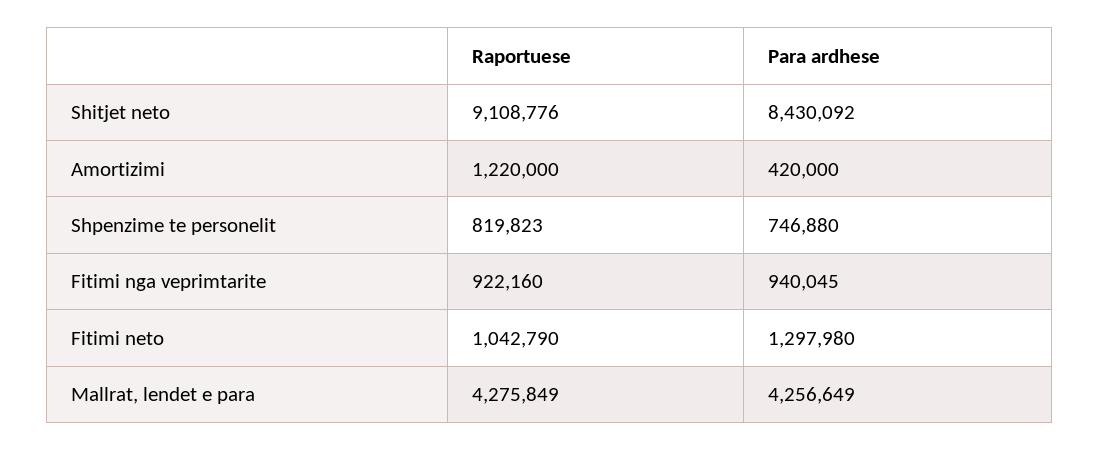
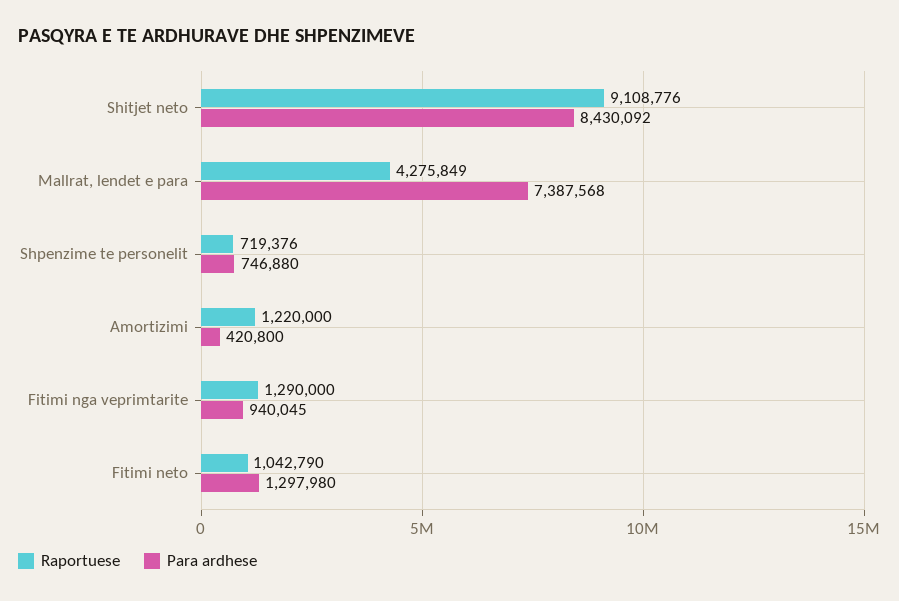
  {
    "Raportuese": {
      "Shitjet neto": 9108776,
      "Amortizimi": 1220000,
-     "Shpenzime te personelit": 819823,
+     "Shpenzime te personelit": 719376,
-     "Fitimi nga veprimtarite": 922160,
+     "Fitimi nga veprimtarite": 1290000,
      "Fitimi neto": 1042790,
      "Mallrat, lendet e para": 4275849
    },
    "Para ardhese": {
      "Shitjet neto": 8430092,
-     "Amortizimi": 420000,
+     "Amortizimi": 420800,
      "Shpenzime te personelit": 746880,
      "Fitimi nga veprimtarite": 940045,
      "Fitimi neto": 1297980,
-     "Mallrat, lendet e para": 4256649
+     "Mallrat, lendet e para": 7387568
    }
  }

